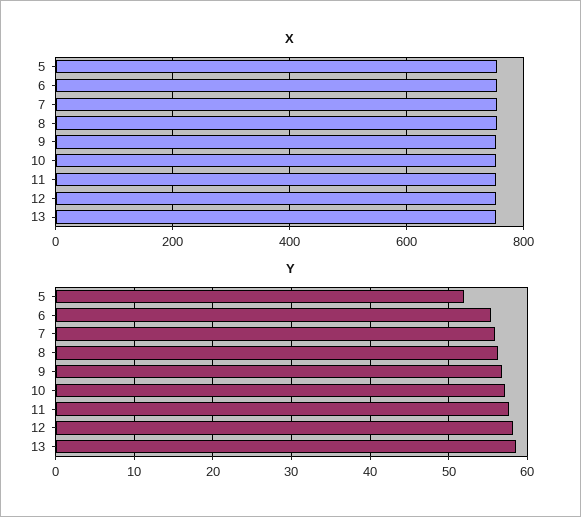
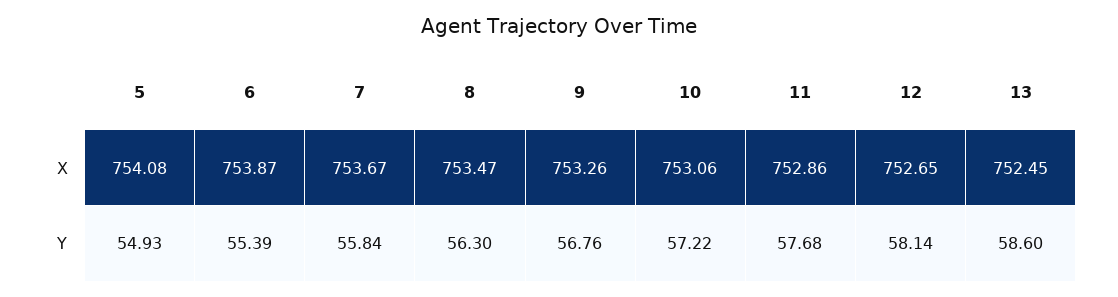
  {
    "X": {
      "5": 754.08,
      "6": 753.87,
      "7": 753.67,
      "8": 753.47,
      "9": 753.26,
      "10": 753.06,
      "11": 752.86,
      "12": 752.65,
      "13": 752.45
    },
    "Y": {
-     "5": 52,
+     "5": 54.93,
      "6": 55.39,
      "7": 55.84,
      "8": 56.3,
      "9": 56.76,
      "10": 57.22,
      "11": 57.68,
      "12": 58.14,
      "13": 58.6
    }
  }

